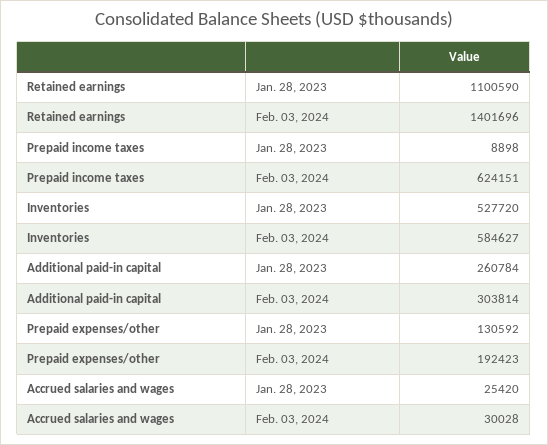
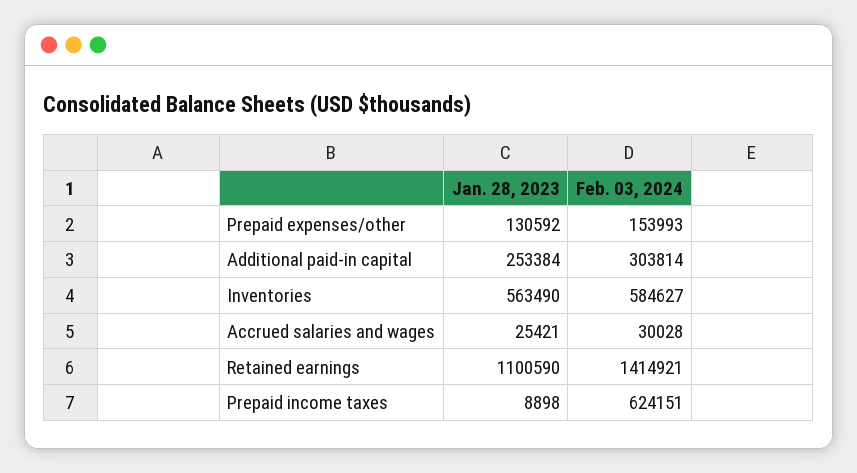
  {
    "Retained earnings": {
      "Jan. 28, 2023": 1100590,
-     "Feb. 03, 2024": 1401696
+     "Feb. 03, 2024": 1414921
    },
    "Prepaid income taxes": {
      "Jan. 28, 2023": 8898,
      "Feb. 03, 2024": 624151
    },
    "Inventories": {
-     "Jan. 28, 2023": 527720,
+     "Jan. 28, 2023": 563490,
      "Feb. 03, 2024": 584627
    },
    "Additional paid-in capital": {
-     "Jan. 28, 2023": 260784,
+     "Jan. 28, 2023": 253384,
      "Feb. 03, 2024": 303814
    },
    "Prepaid expenses/other": {
      "Jan. 28, 2023": 130592,
-     "Feb. 03, 2024": 192423
+     "Feb. 03, 2024": 153993
    },
    "Accrued salaries and wages": {
-     "Jan. 28, 2023": 25420,
+     "Jan. 28, 2023": 25421,
      "Feb. 03, 2024": 30028
    }
  }

